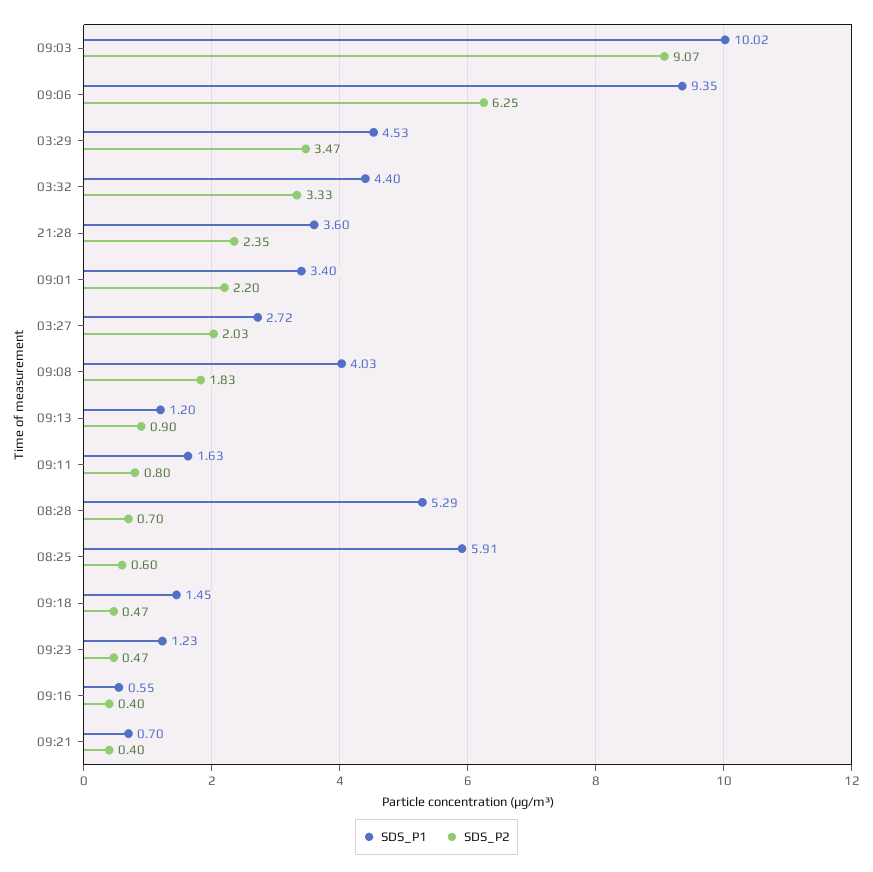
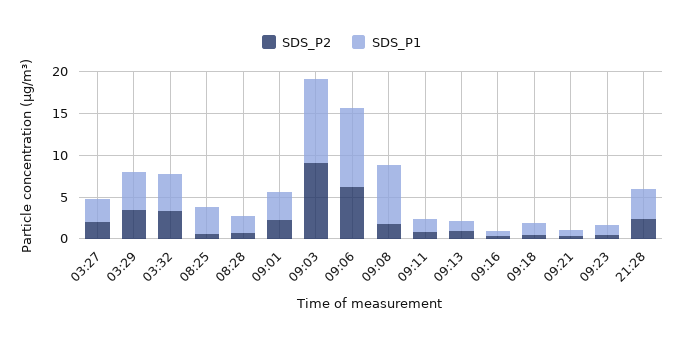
  {
    "SDS_P1": {
      "09:03": 10.02,
      "09:06": 9.35,
      "03:29": 4.53,
      "03:32": 4.4,
      "21:28": 3.6,
      "09:01": 3.4,
      "03:27": 2.72,
-     "09:08": 4.03,
+     "09:08": 7,
      "09:13": 1.2,
      "09:11": 1.63,
-     "08:28": 5.29,
+     "08:28": 2,
-     "08:25": 5.91,
+     "08:25": 3,
      "09:18": 1.45,
      "09:23": 1.23,
      "09:16": 0.55,
      "09:21": 0.7
    },
    "SDS_P2": {
      "09:03": 9.07,
      "09:06": 6.25,
      "03:29": 3.47,
      "03:32": 3.33,
      "21:28": 2.35,
      "09:01": 2.2,
      "03:27": 2.03,
      "09:08": 1.83,
      "09:13": 0.9,
      "09:11": 0.8,
      "08:28": 0.7,
      "08:25": 0.6,
      "09:18": 0.47,
      "09:23": 0.47,
      "09:16": 0.4,
      "09:21": 0.4
    }
  }

